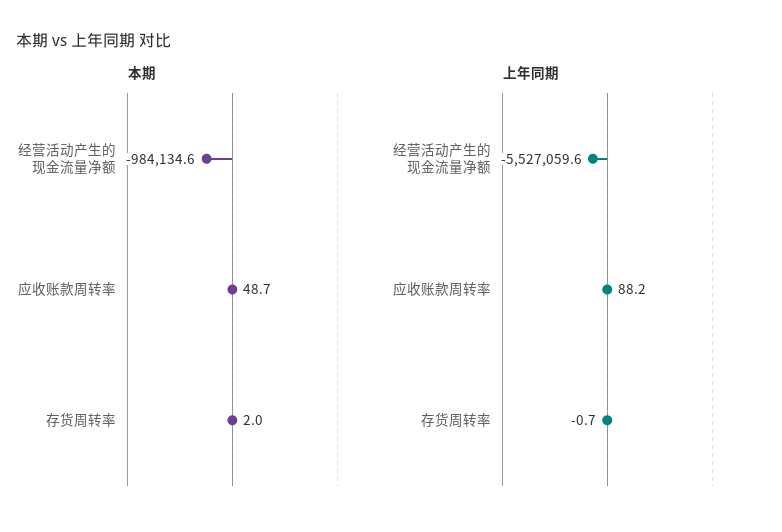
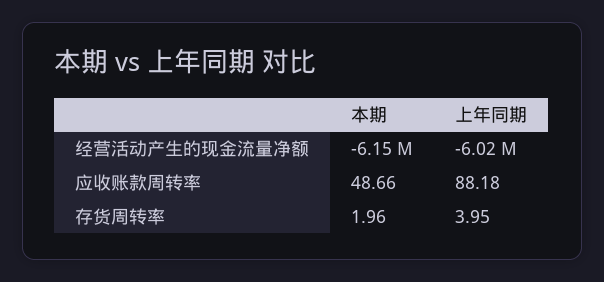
  {
    "本期": {
-     "经营活动产生的现金流量净额": -984134.6,
+     "经营活动产生的现金流量净额": -6150000,
      "应收账款周转率": 48.66,
      "存货周转率": 1.96
    },
    "上年同期": {
-     "经营活动产生的现金流量净额": -5527059.6,
+     "经营活动产生的现金流量净额": -6020000,
      "应收账款周转率": 88.18,
-     "存货周转率": -0.7
+     "存货周转率": 3.95
    }
  }

